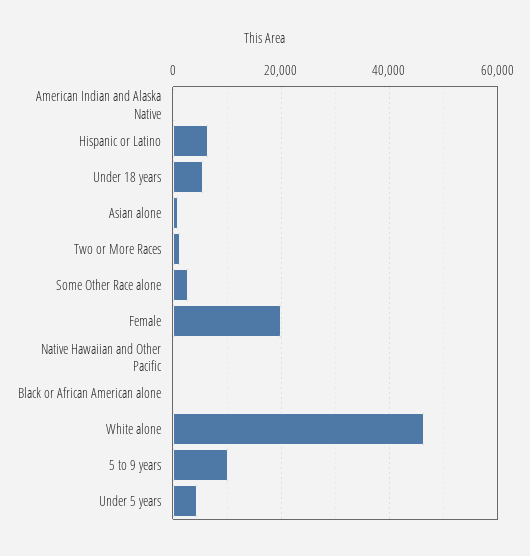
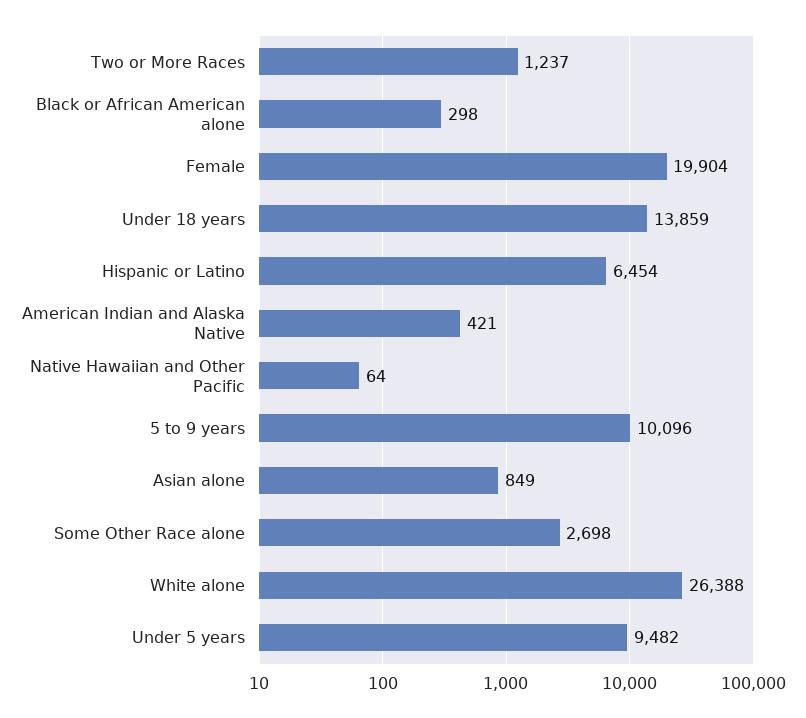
  {
    "American Indian and Alaska Native": 421,
    "Hispanic or Latino": 6454,
-   "Under 18 years": 6000,
+   "Under 18 years": 13859,
    "Asian alone": 849,
    "Two or More Races": 1237,
    "Some Other Race alone": 2698,
    "Female": 19904,
    "Native Hawaiian and Other Pacific": 64,
    "Black or African American alone": 298,
-   "White alone": 46000,
+   "White alone": 26388,
    "5 to 9 years": 10096,
-   "Under 5 years": 4000
+   "Under 5 years": 9482
  }

